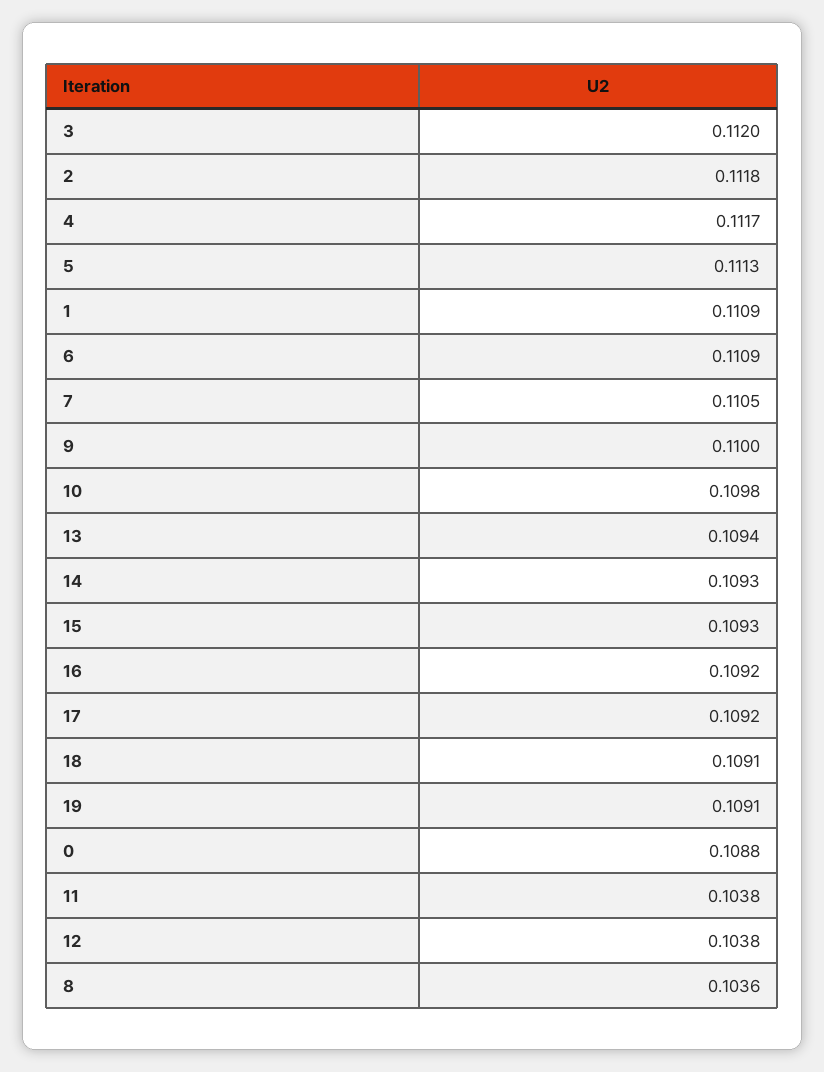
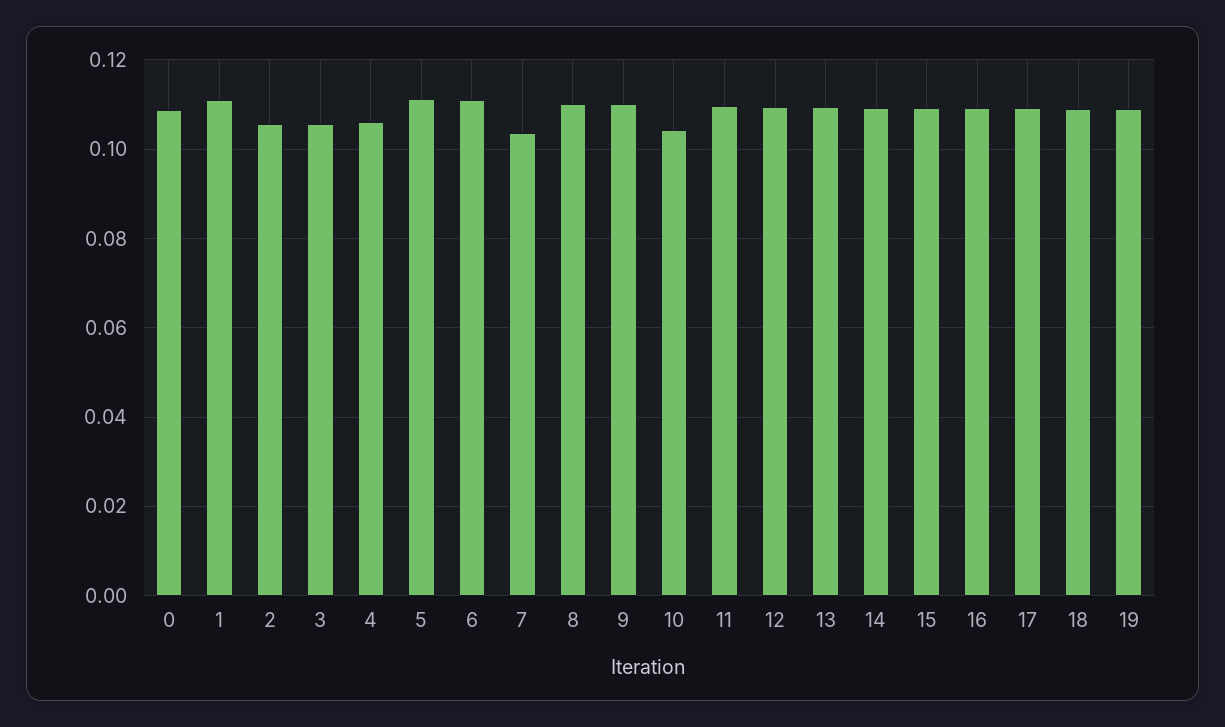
  {
-   "3": 0.112,
+   "3": 0.106,
-   "2": 0.1118,
+   "2": 0.106,
-   "4": 0.1117,
+   "4": 0.106,
    "5": 0.1113,
    "1": 0.1109,
    "6": 0.1109,
-   "7": 0.1105,
+   "7": 0.104,
    "9": 0.11,
-   "10": 0.1098,
+   "10": 0.104,
    "13": 0.1094,
    "14": 0.1093,
    "15": 0.1093,
    "16": 0.1092,
    "17": 0.1092,
    "18": 0.1091,
    "19": 0.1091,
    "0": 0.1088,
-   "11": 0.1038,
+   "11": 0.11,
-   "12": 0.1038,
+   "12": 0.11,
-   "8": 0.1036
+   "8": 0.11
  }

